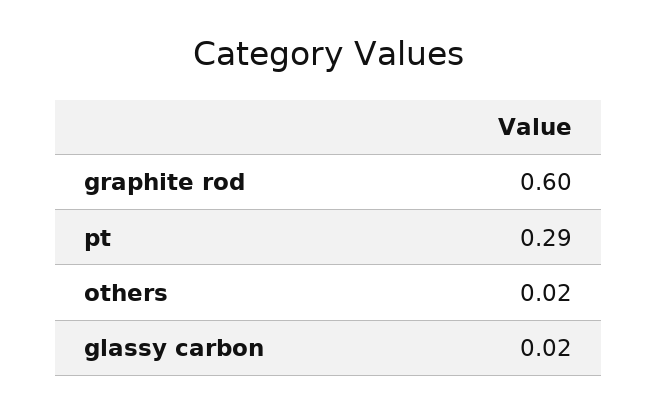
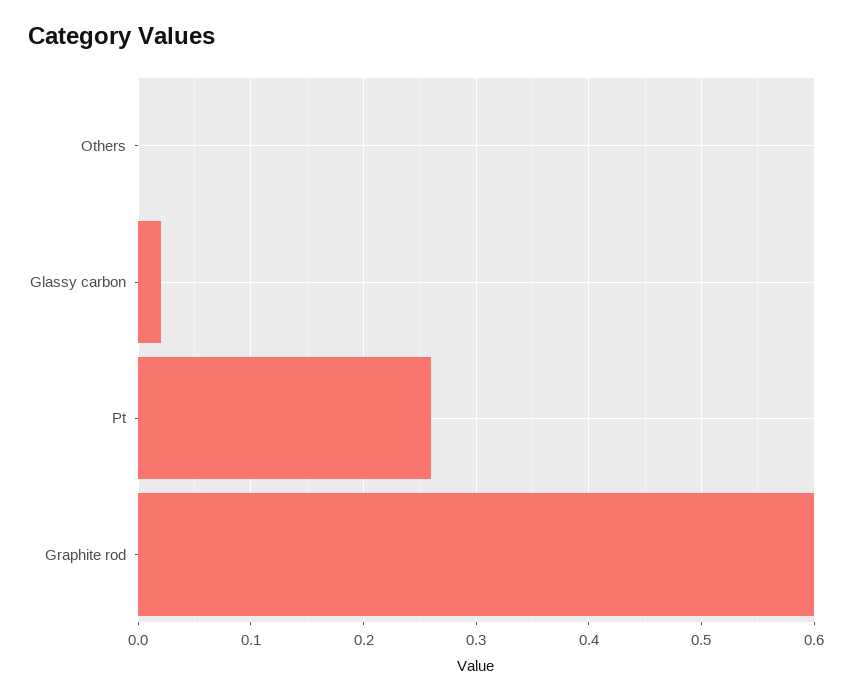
  {
    "graphite rod": 0.6,
-   "pt": 0.29,
+   "pt": 0.26,
-   "others": 0.02,
+   "others": 0,
    "glassy carbon": 0.02
  }

